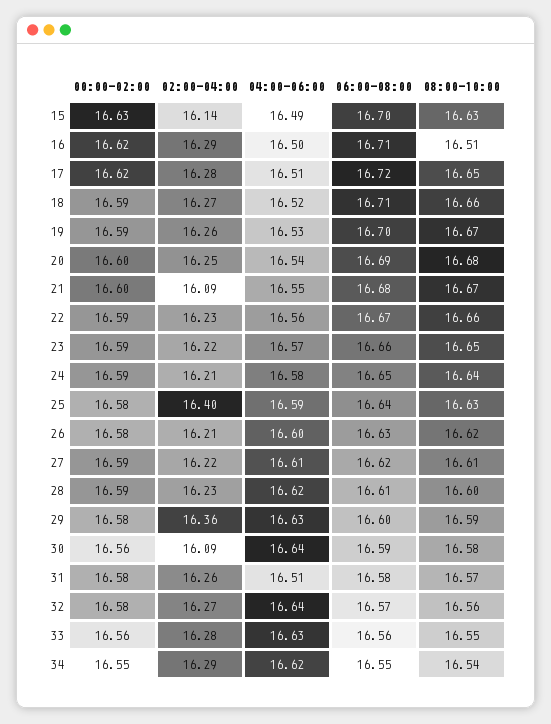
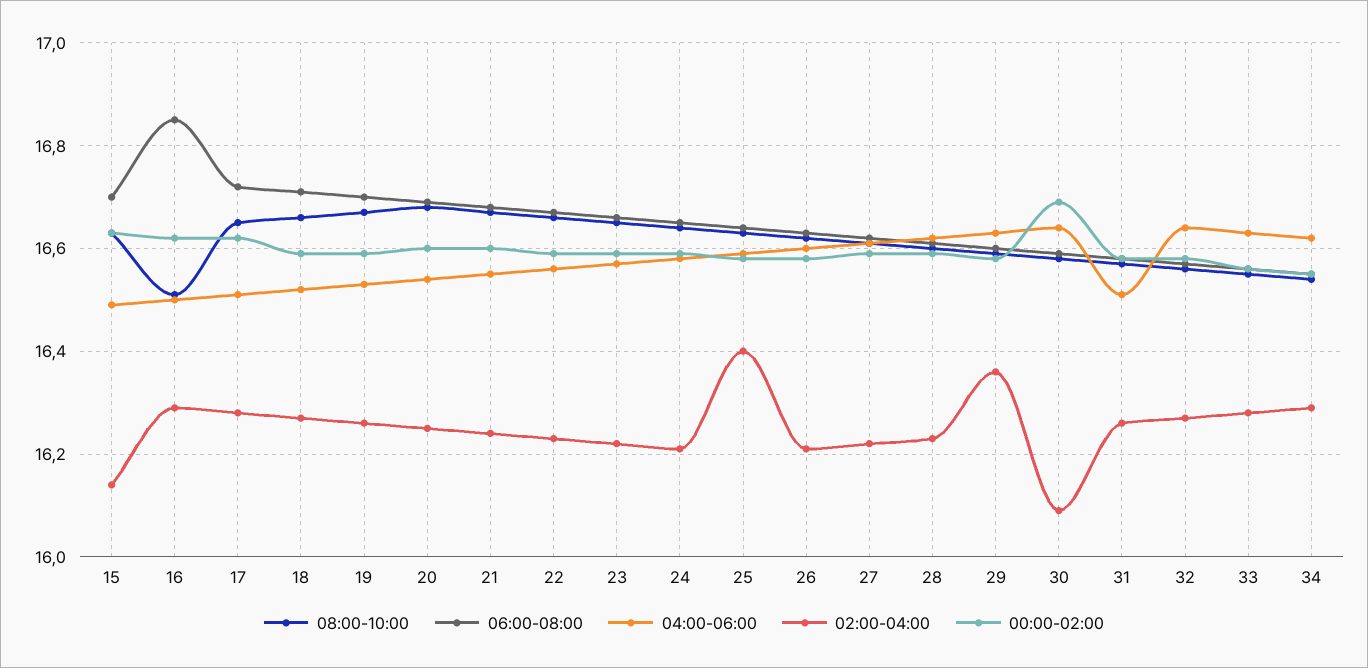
  {
    "00:00-02:00": {
      "15": 16.63,
      "16": 16.62,
      "17": 16.62,
      "18": 16.59,
      "19": 16.59,
      "20": 16.6,
      "21": 16.6,
      "22": 16.59,
      "23": 16.59,
      "24": 16.59,
      "25": 16.58,
      "26": 16.58,
      "27": 16.59,
      "28": 16.59,
      "29": 16.58,
-     "30": 16.56,
+     "30": 16.7,
      "31": 16.58,
      "32": 16.58,
      "33": 16.56,
      "34": 16.55
    },
    "02:00-04:00": {
      "15": 16.14,
      "16": 16.29,
      "17": 16.28,
      "18": 16.27,
      "19": 16.26,
      "20": 16.25,
-     "21": 16.09,
+     "21": 16.25,
      "22": 16.23,
      "23": 16.22,
      "24": 16.21,
      "25": 16.4,
      "26": 16.21,
      "27": 16.22,
      "28": 16.23,
      "29": 16.36,
      "30": 16.09,
      "31": 16.26,
      "32": 16.27,
      "33": 16.28,
      "34": 16.29
    },
    "04:00-06:00": {
      "15": 16.49,
      "16": 16.5,
      "17": 16.51,
      "18": 16.52,
      "19": 16.53,
      "20": 16.54,
      "21": 16.55,
      "22": 16.56,
      "23": 16.57,
      "24": 16.58,
      "25": 16.59,
      "26": 16.6,
      "27": 16.61,
      "28": 16.62,
      "29": 16.63,
      "30": 16.64,
      "31": 16.51,
      "32": 16.64,
      "33": 16.63,
      "34": 16.62
    },
    "06:00-08:00": {
      "15": 16.7,
-     "16": 16.71,
+     "16": 16.85,
      "17": 16.72,
      "18": 16.71,
      "19": 16.7,
      "20": 16.69,
      "21": 16.68,
      "22": 16.67,
      "23": 16.66,
      "24": 16.65,
      "25": 16.64,
      "26": 16.63,
      "27": 16.62,
      "28": 16.61,
      "29": 16.6,
      "30": 16.59,
      "31": 16.58,
      "32": 16.57,
      "33": 16.56,
      "34": 16.55
    },
    "08:00-10:00": {
      "15": 16.63,
      "16": 16.51,
      "17": 16.65,
      "18": 16.66,
      "19": 16.67,
      "20": 16.68,
      "21": 16.67,
      "22": 16.66,
      "23": 16.65,
      "24": 16.64,
      "25": 16.63,
      "26": 16.62,
      "27": 16.61,
      "28": 16.6,
      "29": 16.59,
      "30": 16.58,
      "31": 16.57,
      "32": 16.56,
      "33": 16.55,
      "34": 16.54
    }
  }

